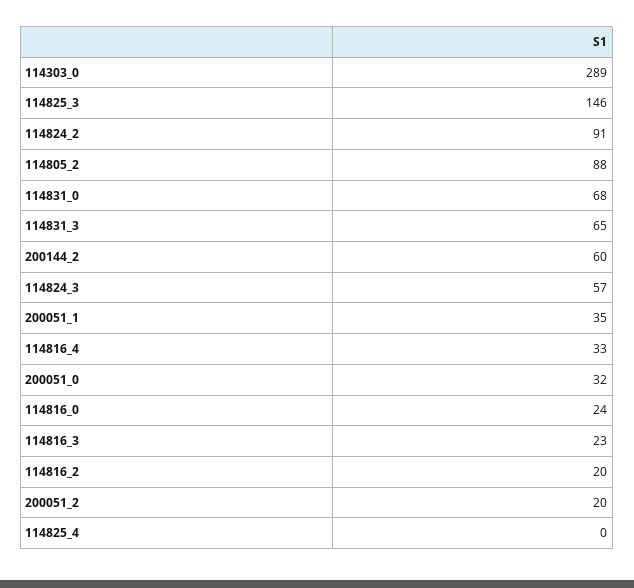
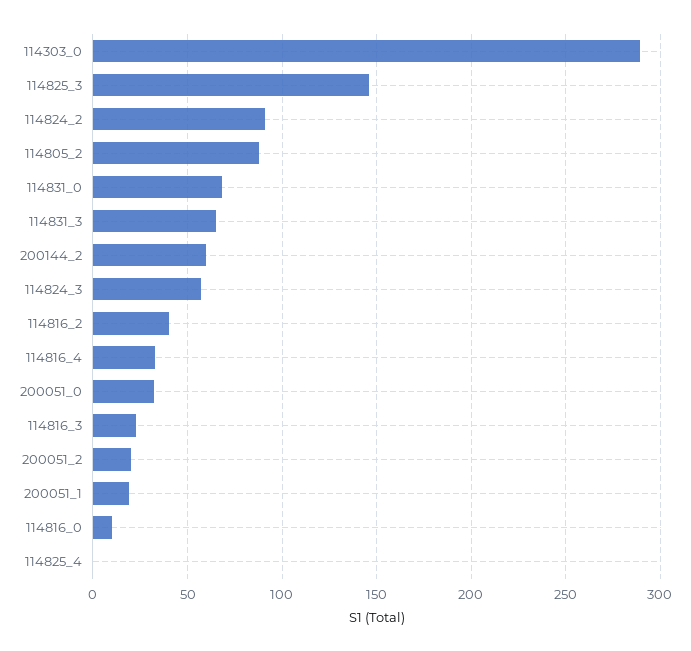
  {
    "114303_0": 289,
    "114825_3": 146,
    "114824_2": 91,
    "114805_2": 88,
    "114831_0": 68,
    "114831_3": 65,
    "200144_2": 60,
    "114824_3": 57,
-   "200051_1": 35,
+   "200051_1": 20,
    "114816_4": 33,
    "200051_0": 32,
-   "114816_0": 24,
+   "114816_0": 10,
    "114816_3": 23,
-   "114816_2": 20,
+   "114816_2": 40,
    "200051_2": 20,
    "114825_4": 0
  }

